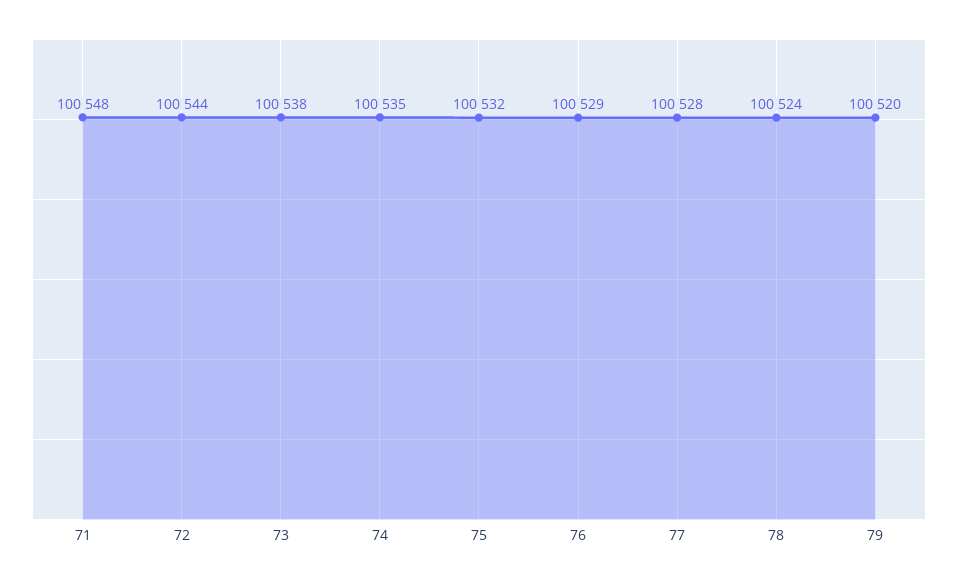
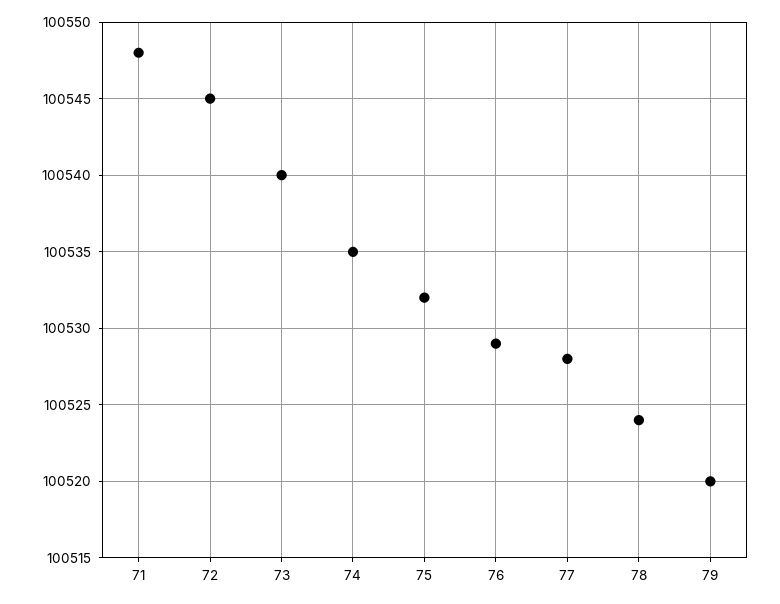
  {
    "71": 100548,
-   "72": 100544,
+   "72": 100545,
-   "73": 100538,
+   "73": 100540,
    "74": 100535,
    "75": 100532,
    "76": 100529,
    "77": 100528,
    "78": 100524,
    "79": 100520
  }

